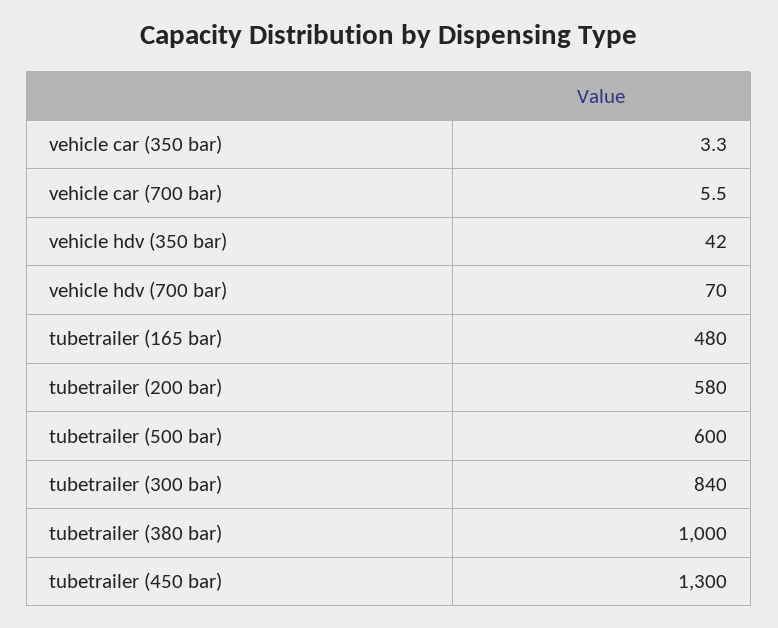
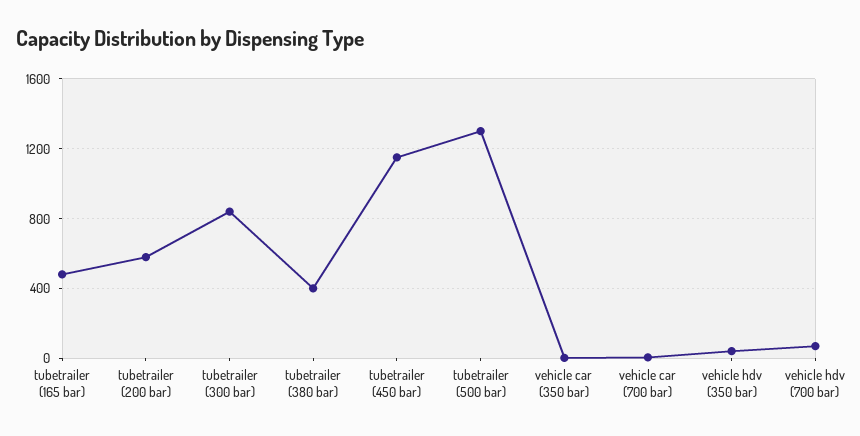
  {
    "vehicle car (350 bar)": 3.3,
    "vehicle car (700 bar)": 5.5,
    "vehicle hdv (350 bar)": 42,
    "vehicle hdv (700 bar)": 70,
    "tubetrailer (165 bar)": 480,
    "tubetrailer (200 bar)": 580,
-   "tubetrailer (500 bar)": 600,
+   "tubetrailer (500 bar)": 1300,
    "tubetrailer (300 bar)": 840,
-   "tubetrailer (380 bar)": 1000,
+   "tubetrailer (380 bar)": 400,
-   "tubetrailer (450 bar)": 1300
+   "tubetrailer (450 bar)": 1150
  }

